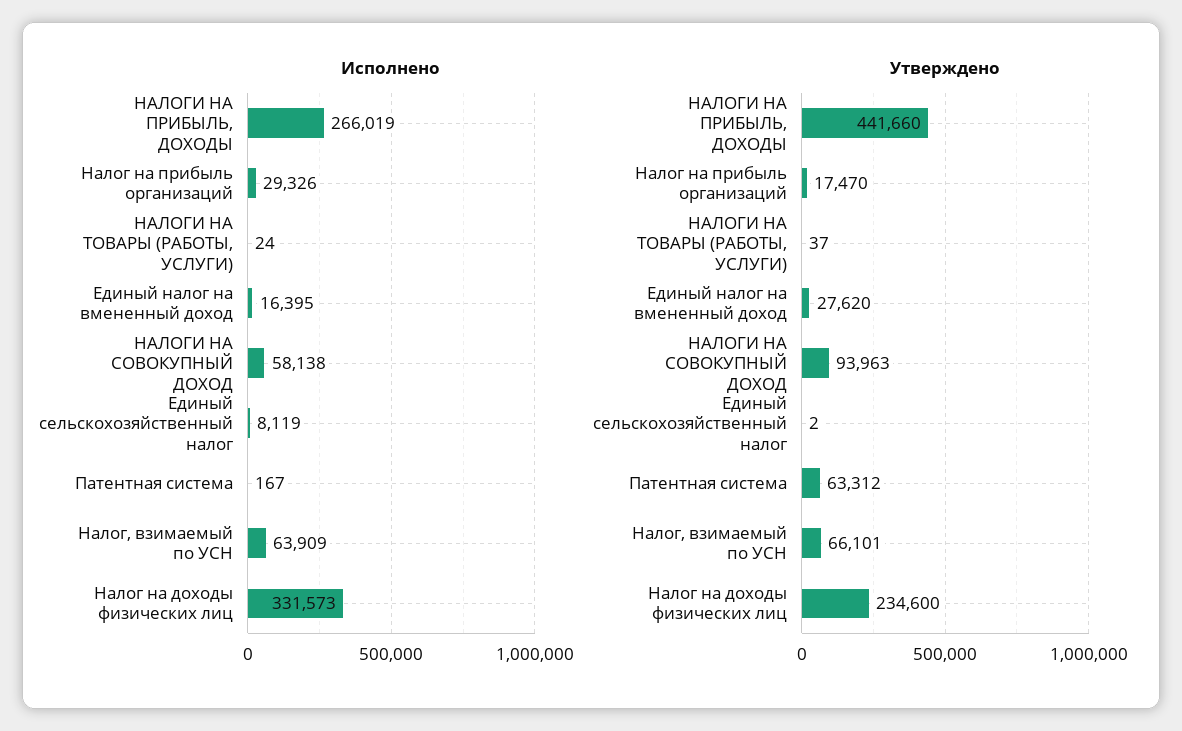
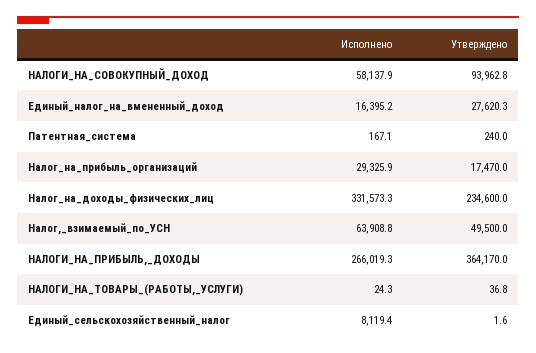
  {
    "Исполнено": {
      "НАЛОГИ НА ПРИБЫЛЬ, ДОХОДЫ": 266019.3,
      "Налог на прибыль организаций": 29325.9,
      "НАЛОГИ НА ТОВАРЫ (РАБОТЫ, УСЛУГИ)": 24.3,
      "Единый налог на вмененный доход": 16395.2,
      "НАЛОГИ НА СОВОКУПНЫЙ ДОХОД": 58137.9,
      "Единый сельскохозяйственный налог": 8119.4,
      "Патентная система": 167.1,
      "Налог, взимаемый по УСН": 63908.8,
      "Налог на доходы физических лиц": 331573.3
    },
    "Утверждено": {
-     "НАЛОГИ НА ПРИБЫЛЬ, ДОХОДЫ": 441660,
+     "НАЛОГИ НА ПРИБЫЛЬ, ДОХОДЫ": 364170,
      "Налог на прибыль организаций": 17470,
      "НАЛОГИ НА ТОВАРЫ (РАБОТЫ, УСЛУГИ)": 36.8,
      "Единый налог на вмененный доход": 27620.3,
      "НАЛОГИ НА СОВОКУПНЫЙ ДОХОД": 93962.8,
      "Единый сельскохозяйственный налог": 1.6,
-     "Патентная система": 63312,
+     "Патентная система": 240,
-     "Налог, взимаемый по УСН": 66101,
+     "Налог, взимаемый по УСН": 49500,
      "Налог на доходы физических лиц": 234600
    }
  }

